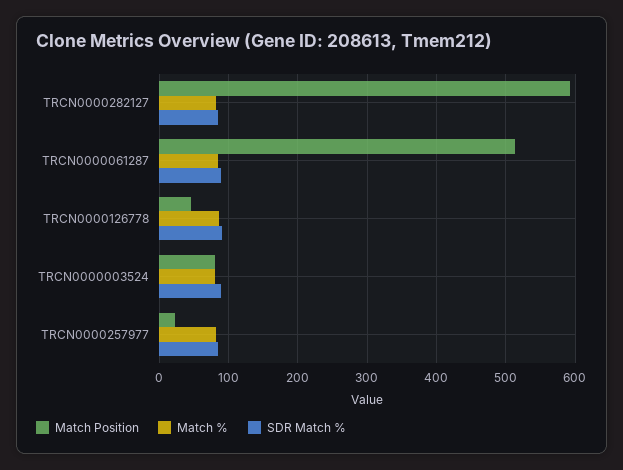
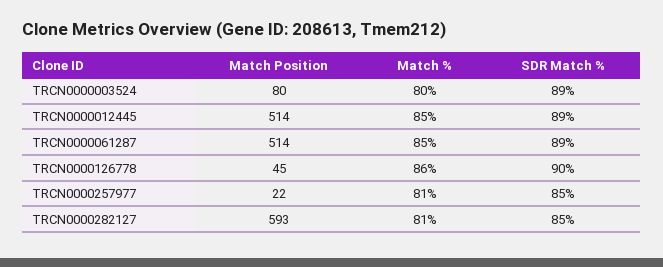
  {
    "Match Position": {
      "TRCN0000282127": 593,
      "TRCN0000061287": 514,
      "TRCN0000126778": 45,
      "TRCN0000003524": 80,
-     "TRCN0000257977": 22
+     "TRCN0000257977": 22,
+     "TRCN0000012445": 514
    },
    "Match %": {
      "TRCN0000282127": 81,
      "TRCN0000061287": 85,
      "TRCN0000126778": 86,
      "TRCN0000003524": 80,
-     "TRCN0000257977": 81
+     "TRCN0000257977": 81,
+     "TRCN0000012445": 85
    },
    "SDR Match %": {
      "TRCN0000282127": 85,
      "TRCN0000061287": 89,
      "TRCN0000126778": 90,
      "TRCN0000003524": 89,
-     "TRCN0000257977": 85
+     "TRCN0000257977": 85,
+     "TRCN0000012445": 89
    }
  }

